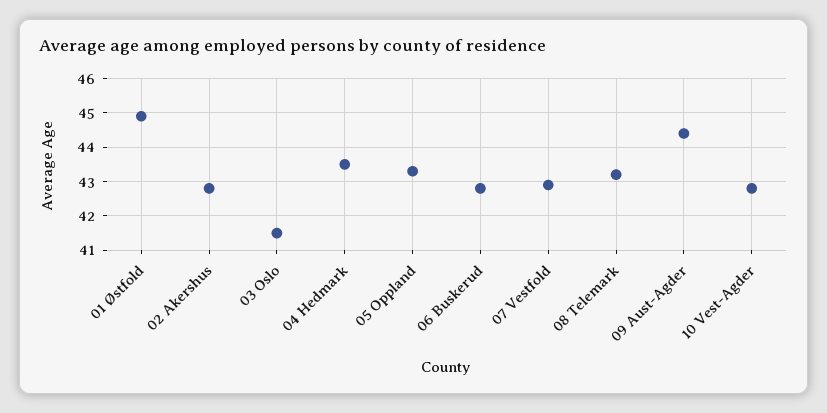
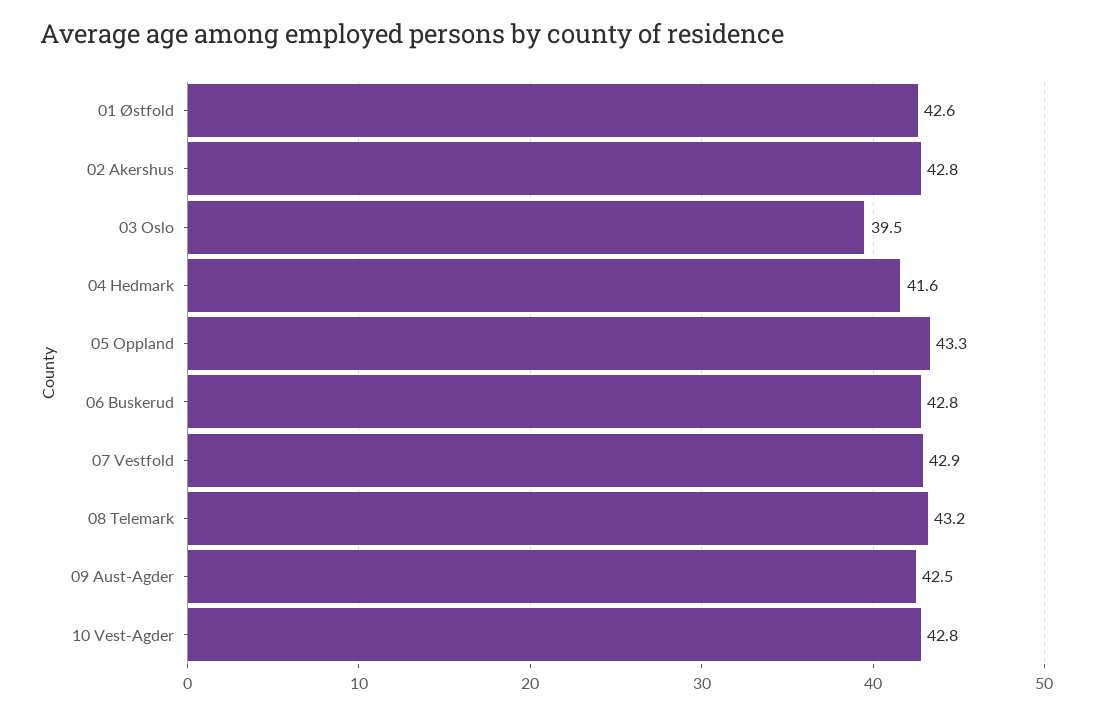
  {
-   "01 Østfold": 45,
+   "01 Østfold": 42.6,
    "02 Akershus": 42.8,
-   "03 Oslo": 41.5,
+   "03 Oslo": 39.5,
-   "04 Hedmark": 43.5,
+   "04 Hedmark": 41.6,
    "05 Oppland": 43.3,
    "06 Buskerud": 42.8,
    "07 Vestfold": 42.9,
    "08 Telemark": 43.2,
-   "09 Aust-Agder": 44.5,
+   "09 Aust-Agder": 42.5,
    "10 Vest-Agder": 42.8
  }

